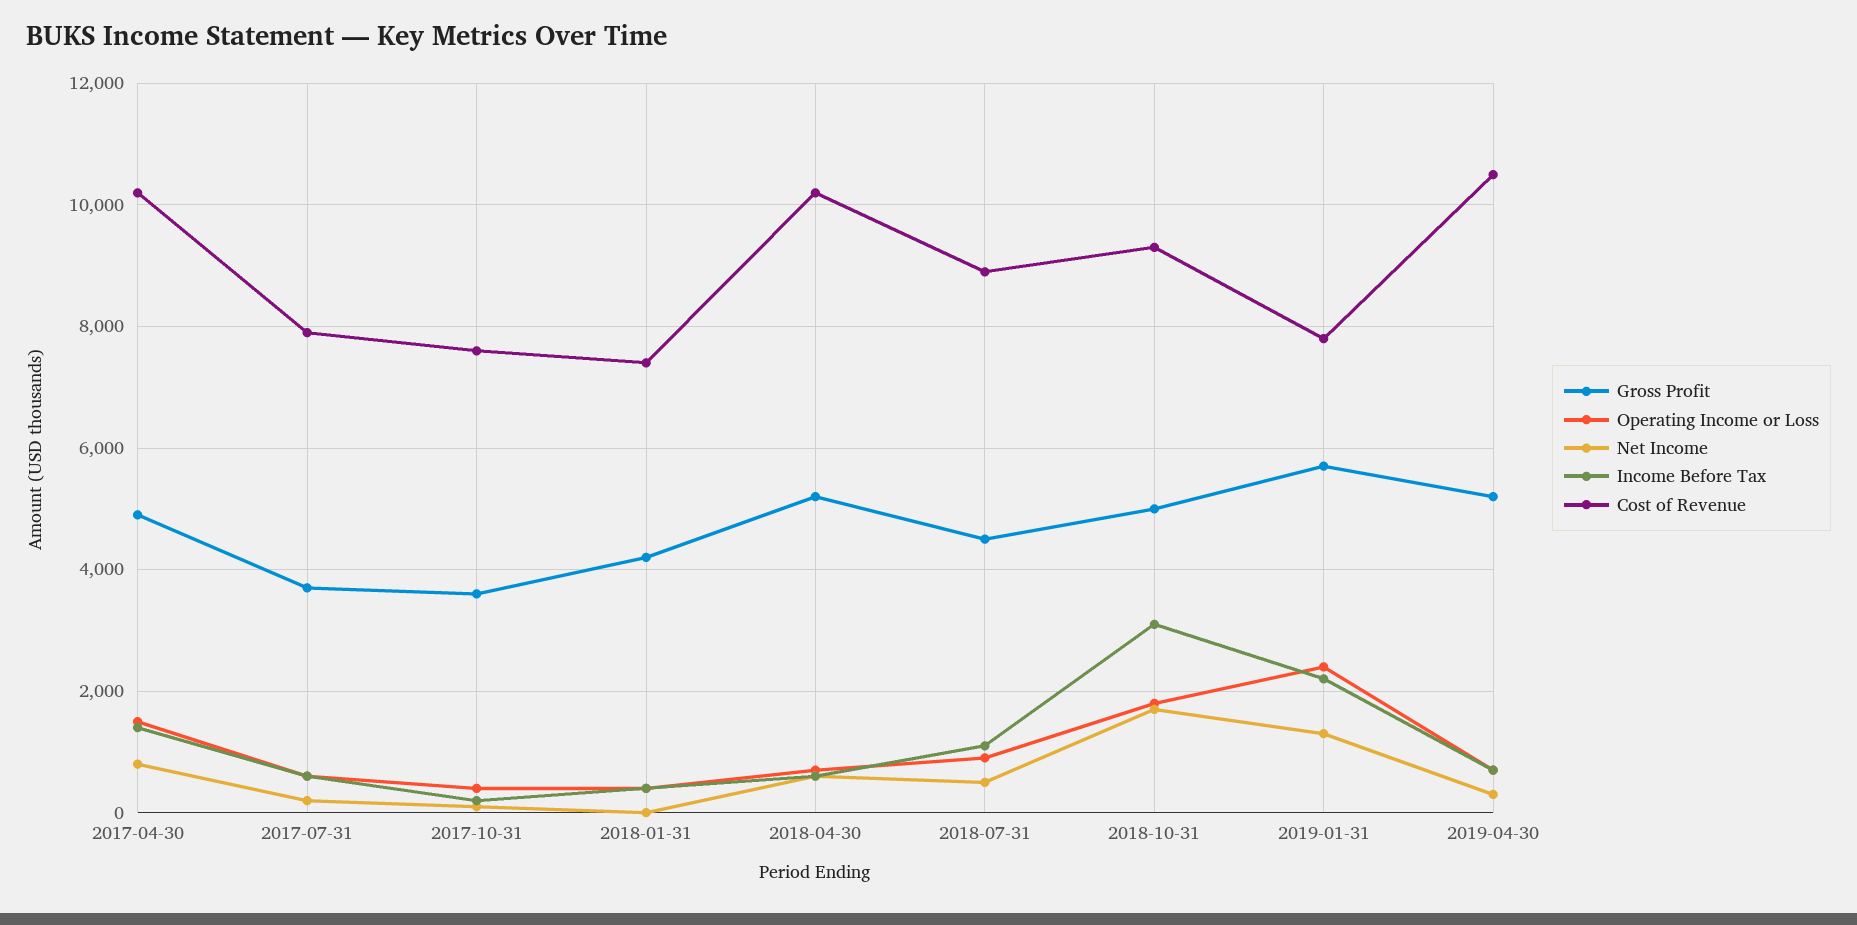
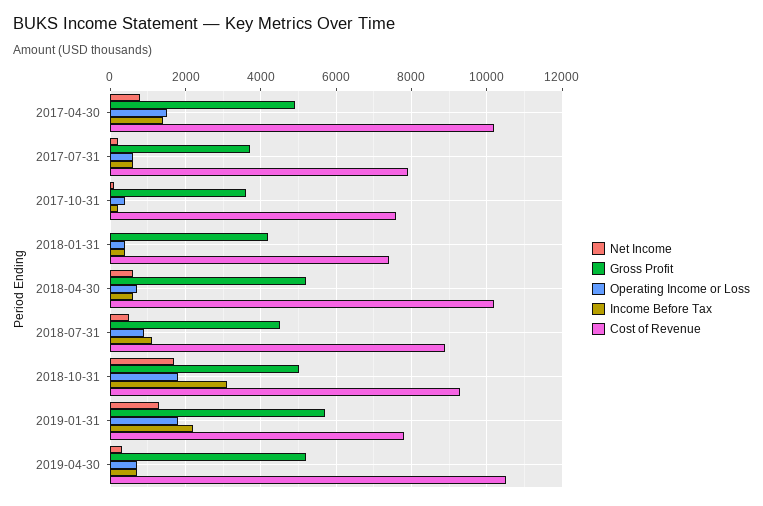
  {
    "Gross Profit": {
      "2017-04-30": 5000,
      "2017-07-31": 3800,
      "2017-10-31": 3600,
      "2018-01-31": 4200,
      "2018-04-30": 5200,
      "2018-07-31": 4600,
      "2018-10-31": 5000,
      "2019-01-31": 5800,
      "2019-04-30": 5200
    },
    "Operating Income or Loss": {
      "2017-04-30": 1600,
      "2017-07-31": 600,
      "2017-10-31": 400,
      "2018-01-31": 400,
      "2018-04-30": 800,
      "2018-07-31": 1000,
      "2018-10-31": 1800,
-     "2019-01-31": 2400,
+     "2019-01-31": 1800,
      "2019-04-30": 800
    },
    "Net Income": {
      "2017-04-30": 800,
      "2017-07-31": 200,
      "2017-10-31": 200,
      "2018-01-31": 0,
      "2018-04-30": 600,
      "2018-07-31": 600,
      "2018-10-31": 1800,
      "2019-01-31": 1400,
      "2019-04-30": 400
    },
    "Income Before Tax": {
      "2017-04-30": 1400,
      "2017-07-31": 600,
      "2017-10-31": 200,
      "2018-01-31": 400,
      "2018-04-30": 600,
      "2018-07-31": 1200,
      "2018-10-31": 3200,
      "2019-01-31": 2200,
      "2019-04-30": 800
    },
    "Cost of Revenue": {
      "2017-04-30": 10200,
      "2017-07-31": 8000,
      "2017-10-31": 7600,
      "2018-01-31": 7400,
      "2018-04-30": 10200,
      "2018-07-31": 9000,
      "2018-10-31": 9400,
      "2019-01-31": 7800,
      "2019-04-30": 10600
    }
  }

